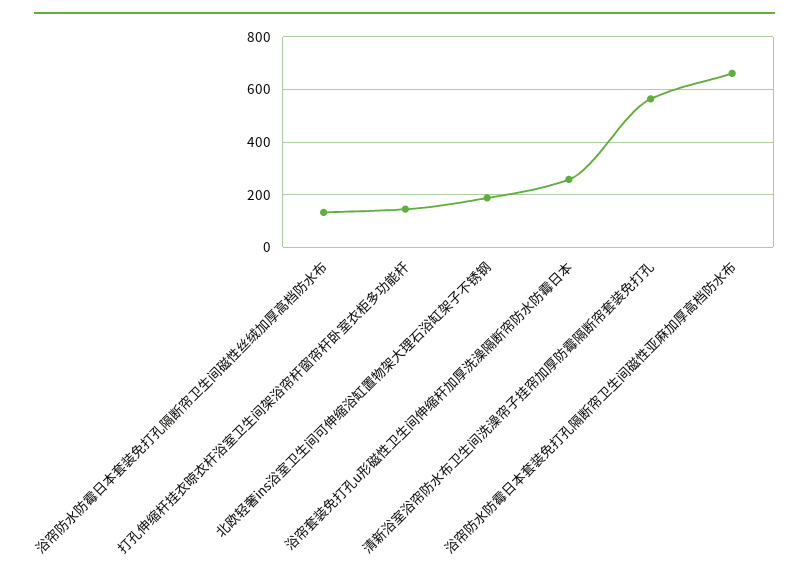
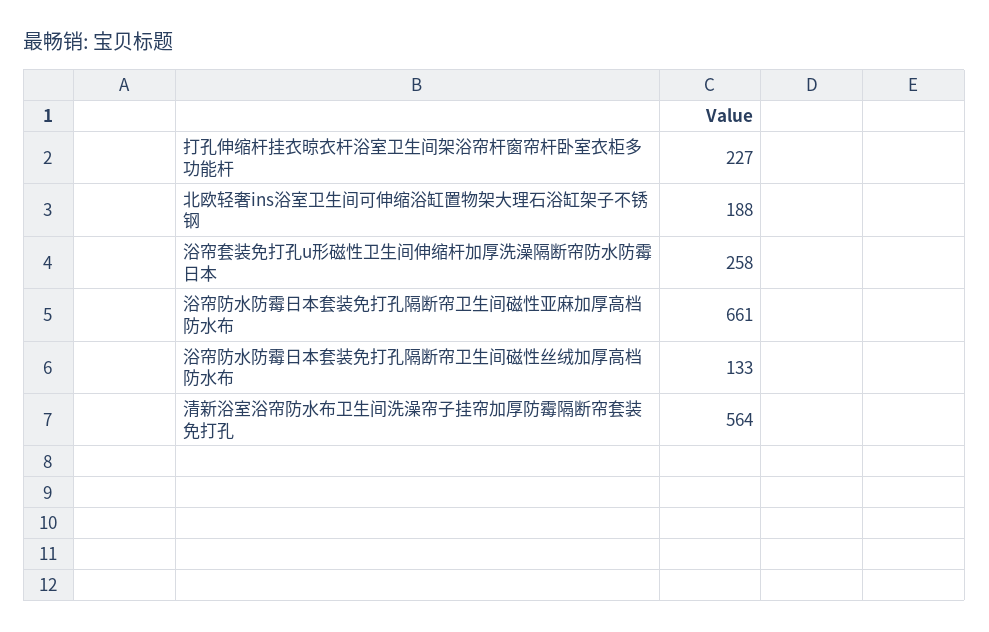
  {
    "浴帘防水防霉日本套装免打孔隔断帘卫生间磁性丝绒加厚高档防水布": 133,
-   "打孔伸缩杆挂衣晾衣杆浴室卫生间架浴帘杆窗帘杆卧室衣柜多功能杆": 150,
+   "打孔伸缩杆挂衣晾衣杆浴室卫生间架浴帘杆窗帘杆卧室衣柜多功能杆": 227,
    "北欧轻奢ins浴室卫生间可伸缩浴缸置物架大理石浴缸架子不锈钢": 188,
    "浴帘套装免打孔u形磁性卫生间伸缩杆加厚洗澡隔断帘防水防霉日本": 258,
    "清新浴室浴帘防水布卫生间洗澡帘子挂帘加厚防霉隔断帘套装免打孔": 564,
    "浴帘防水防霉日本套装免打孔隔断帘卫生间磁性亚麻加厚高档防水布": 661
  }

